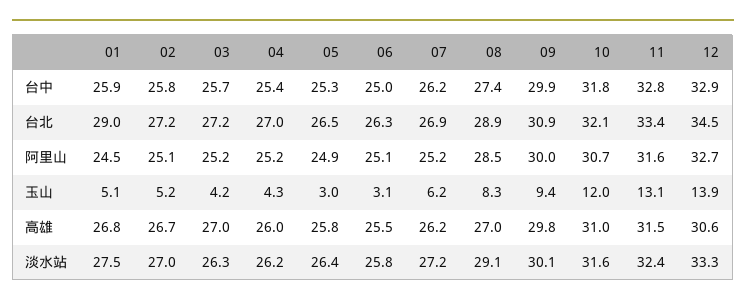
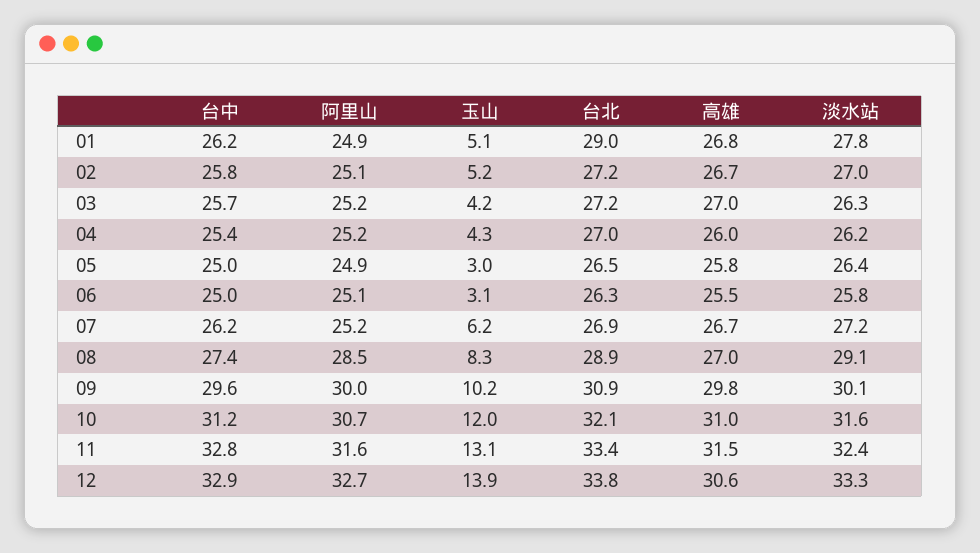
  {
    "01": {
-     "台中": 25.9,
+     "台中": 26.2,
      "台北": 29,
-     "阿里山": 24.5,
+     "阿里山": 24.9,
      "玉山": 5.1,
      "高雄": 26.8,
-     "淡水站": 27.5
+     "淡水站": 27.8
    },
    "02": {
      "台中": 25.8,
      "台北": 27.2,
      "阿里山": 25.1,
      "玉山": 5.2,
      "高雄": 26.7,
      "淡水站": 27
    },
    "03": {
      "台中": 25.7,
      "台北": 27.2,
      "阿里山": 25.2,
      "玉山": 4.2,
      "高雄": 27,
      "淡水站": 26.3
    },
    "04": {
      "台中": 25.4,
      "台北": 27,
      "阿里山": 25.2,
      "玉山": 4.3,
      "高雄": 26,
      "淡水站": 26.2
    },
    "05": {
-     "台中": 25.3,
+     "台中": 25,
      "台北": 26.5,
      "阿里山": 24.9,
      "玉山": 3,
      "高雄": 25.8,
      "淡水站": 26.4
    },
    "06": {
      "台中": 25,
      "台北": 26.3,
      "阿里山": 25.1,
      "玉山": 3.1,
      "高雄": 25.5,
      "淡水站": 25.8
    },
    "07": {
      "台中": 26.2,
      "台北": 26.9,
      "阿里山": 25.2,
      "玉山": 6.2,
-     "高雄": 26.2,
+     "高雄": 26.7,
      "淡水站": 27.2
    },
    "08": {
      "台中": 27.4,
      "台北": 28.9,
      "阿里山": 28.5,
      "玉山": 8.3,
      "高雄": 27,
      "淡水站": 29.1
    },
    "09": {
-     "台中": 29.9,
+     "台中": 29.6,
      "台北": 30.9,
      "阿里山": 30,
-     "玉山": 9.4,
+     "玉山": 10.2,
      "高雄": 29.8,
      "淡水站": 30.1
    },
    "10": {
-     "台中": 31.8,
+     "台中": 31.2,
      "台北": 32.1,
      "阿里山": 30.7,
      "玉山": 12,
      "高雄": 31,
      "淡水站": 31.6
    },
    "11": {
      "台中": 32.8,
      "台北": 33.4,
      "阿里山": 31.6,
      "玉山": 13.1,
      "高雄": 31.5,
      "淡水站": 32.4
    },
    "12": {
      "台中": 32.9,
-     "台北": 34.5,
+     "台北": 33.8,
      "阿里山": 32.7,
      "玉山": 13.9,
      "高雄": 30.6,
      "淡水站": 33.3
    }
  }

